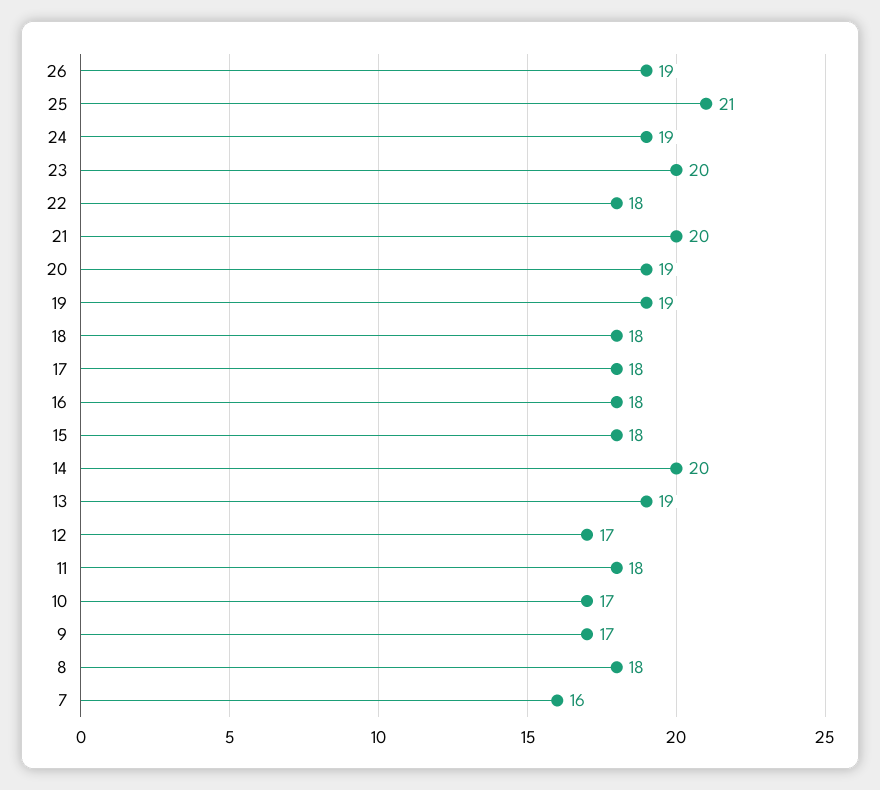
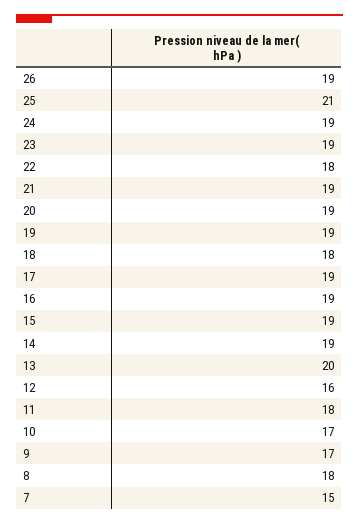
  {
    "26": 19,
    "25": 21,
    "24": 19,
-   "23": 20,
+   "23": 19,
    "22": 18,
-   "21": 20,
+   "21": 19,
    "20": 19,
    "19": 19,
    "18": 18,
-   "17": 18,
+   "17": 19,
-   "16": 18,
+   "16": 19,
-   "15": 18,
+   "15": 19,
-   "14": 20,
+   "14": 19,
-   "13": 19,
+   "13": 20,
-   "12": 17,
+   "12": 16,
    "11": 18,
    "10": 17,
    "9": 17,
    "8": 18,
-   "7": 16
+   "7": 15
  }

